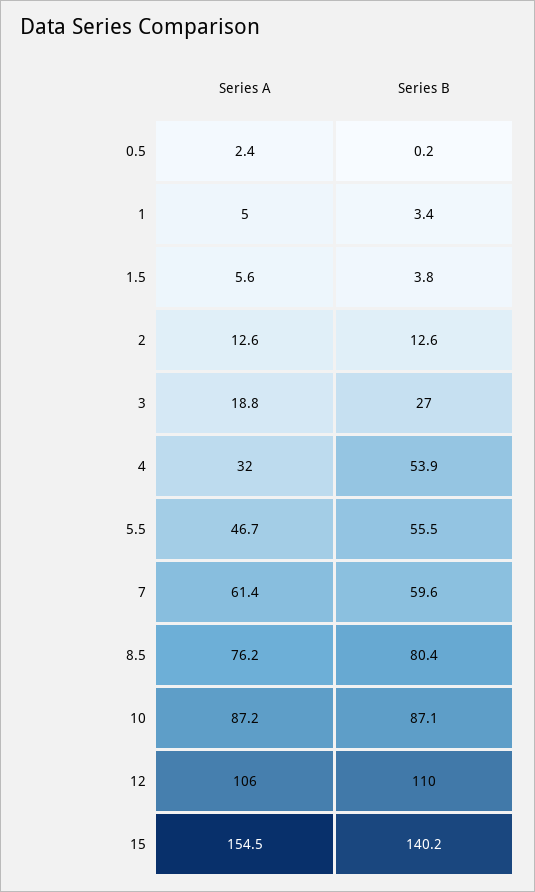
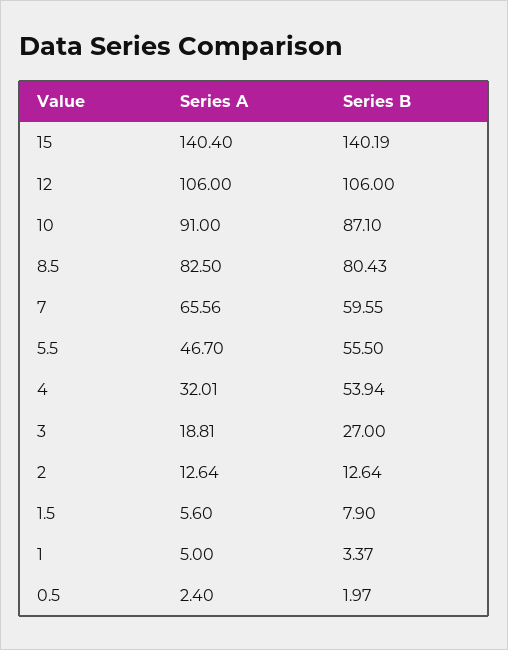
  {
    "Series A": {
      "0.5": 2.4,
      "1": 5,
      "1.5": 5.6,
      "2": 12.64,
      "3": 18.81,
      "4": 32.01,
      "5.5": 46.7,
-     "7": 61.4,
+     "7": 65.56,
-     "8.5": 76.2,
+     "8.5": 82.5,
-     "10": 87.2,
+     "10": 91,
      "12": 106,
-     "15": 154.5
+     "15": 140.4
    },
    "Series B": {
-     "0.5": 0.2,
+     "0.5": 1.97,
      "1": 3.37,
-     "1.5": 3.8,
+     "1.5": 7.9,
      "2": 12.64,
      "3": 27,
      "4": 53.94,
      "5.5": 55.5,
      "7": 59.55,
      "8.5": 80.43,
      "10": 87.1,
-     "12": 110,
+     "12": 106,
      "15": 140.19
    }
  }

